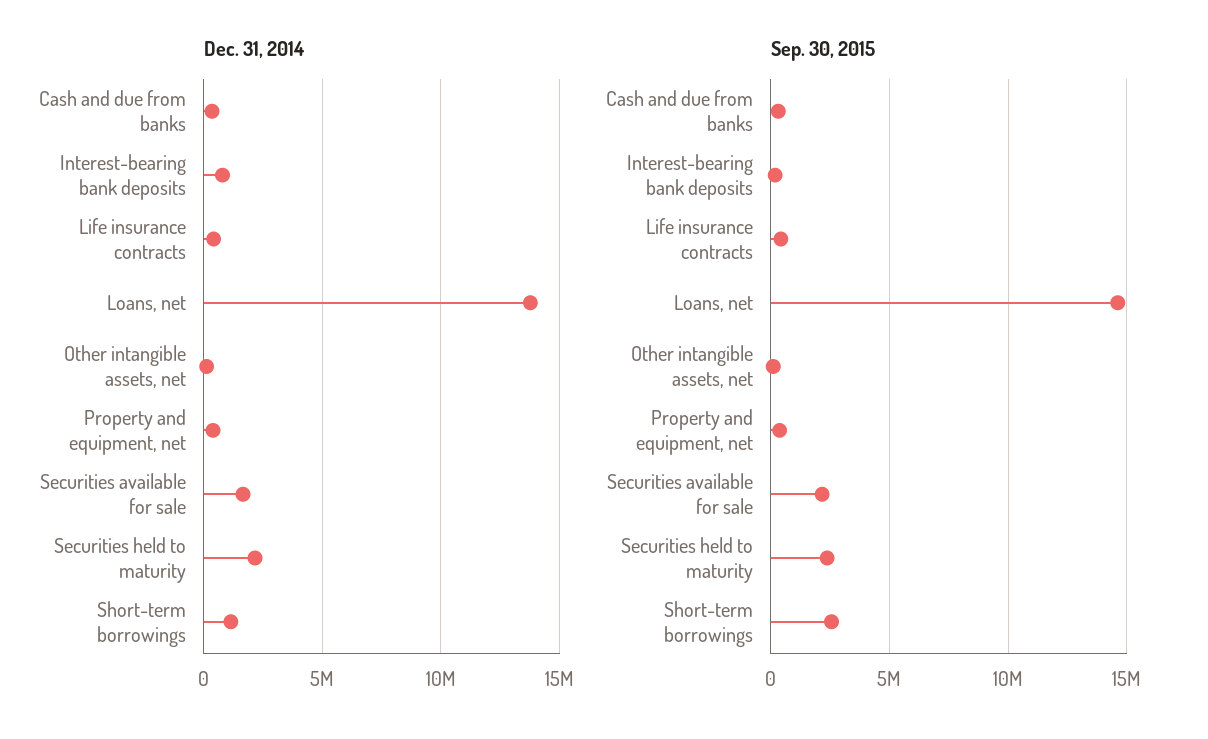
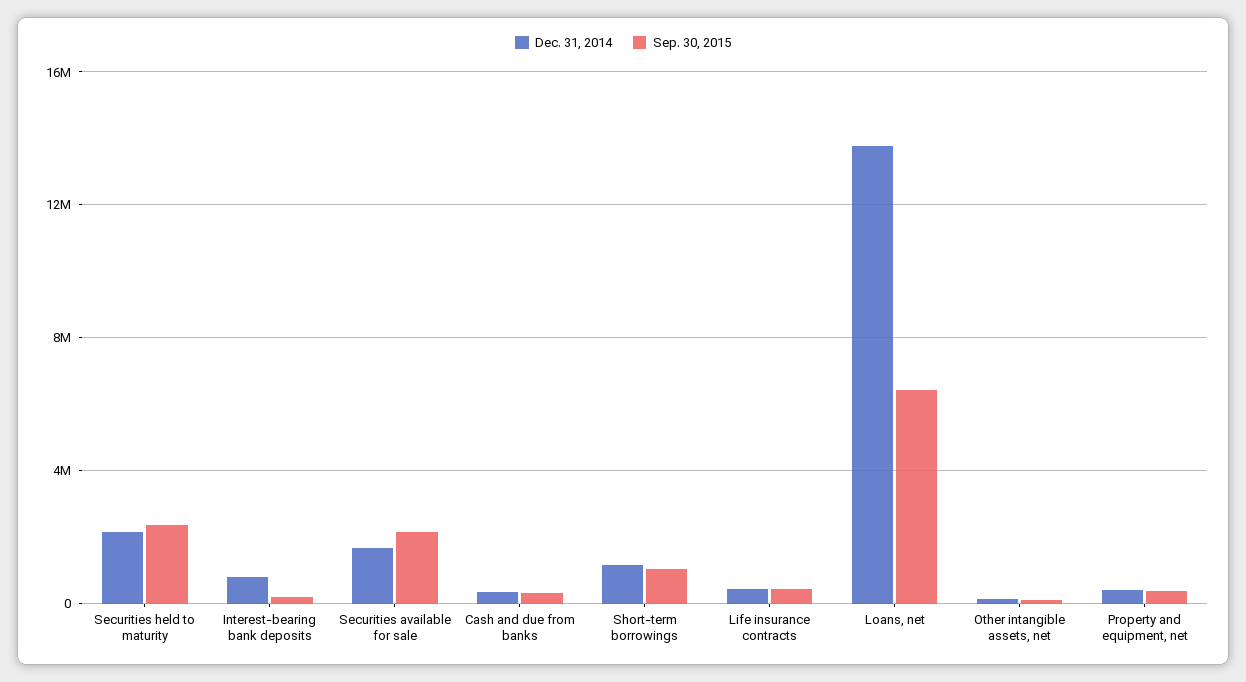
  {
    "Dec. 31, 2014": {
      "Cash and due from banks": 500000,
      "Interest-bearing bank deposits": 1000000,
      "Life insurance contracts": 500000,
      "Loans, net": 14000000,
      "Other intangible assets, net": 0,
      "Property and equipment, net": 500000,
      "Securities available for sale": 1500000,
      "Securities held to maturity": 2000000,
      "Short-term borrowings": 1000000
    },
    "Sep. 30, 2015": {
      "Cash and due from banks": 500000,
      "Interest-bearing bank deposits": 0,
      "Life insurance contracts": 500000,
-     "Loans, net": 14500000,
+     "Loans, net": 6500000,
      "Other intangible assets, net": 0,
      "Property and equipment, net": 500000,
      "Securities available for sale": 2000000,
      "Securities held to maturity": 2500000,
-     "Short-term borrowings": 2500000
+     "Short-term borrowings": 1000000
    }
  }

